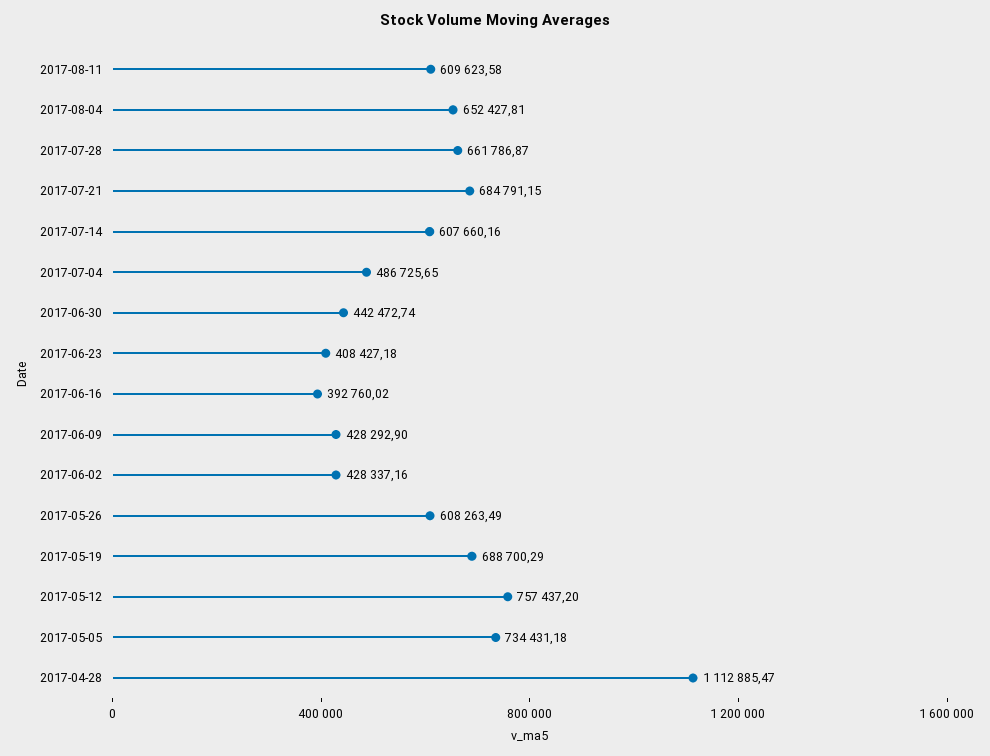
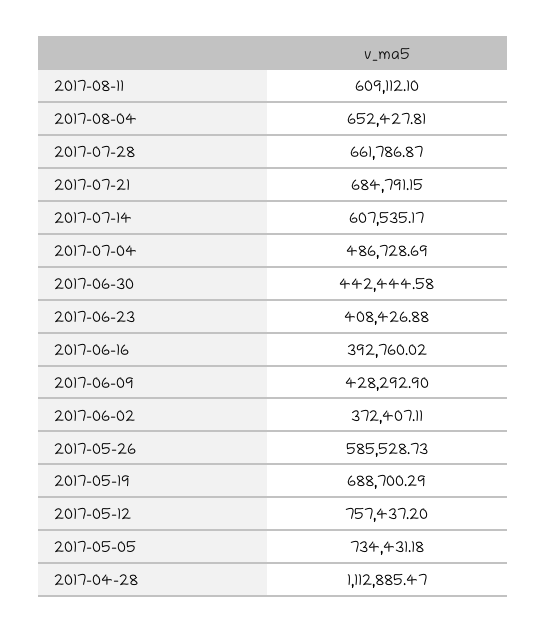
  {
-   "2017-08-11": 609623.58,
+   "2017-08-11": 609112.1,
    "2017-08-04": 652427.81,
    "2017-07-28": 661786.87,
    "2017-07-21": 684791.15,
-   "2017-07-14": 607660.16,
+   "2017-07-14": 607535.17,
-   "2017-07-04": 486725.65,
+   "2017-07-04": 486728.69,
-   "2017-06-30": 442472.74,
+   "2017-06-30": 442444.58,
-   "2017-06-23": 408427.18,
+   "2017-06-23": 408426.88,
    "2017-06-16": 392760.02,
    "2017-06-09": 428292.9,
-   "2017-06-02": 428337.16,
+   "2017-06-02": 372407.11,
-   "2017-05-26": 608263.49,
+   "2017-05-26": 585528.73,
    "2017-05-19": 688700.29,
    "2017-05-12": 757437.2,
    "2017-05-05": 734431.18,
    "2017-04-28": 1112885.47
  }

